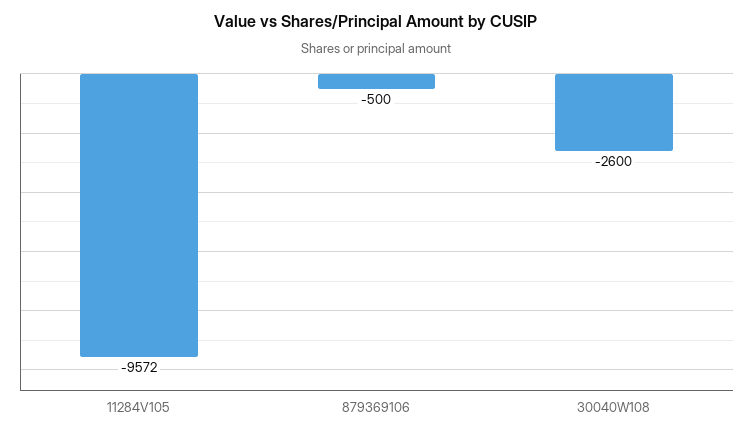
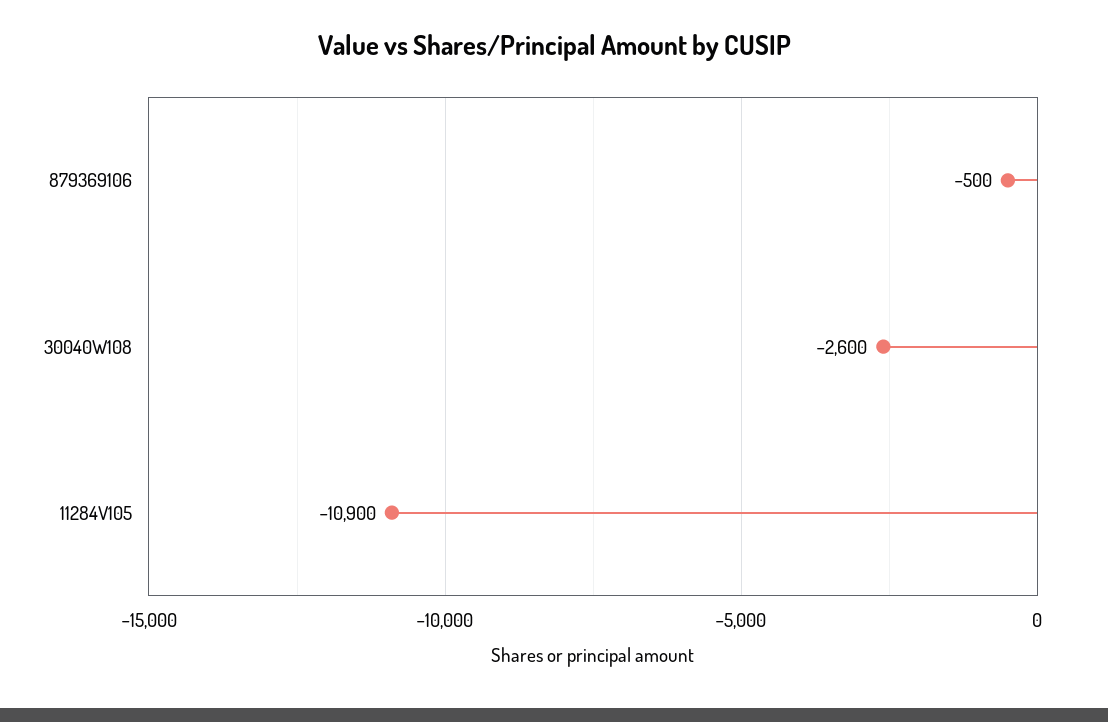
  {
-   "11284V105": -9572,
+   "11284V105": -10900,
    "879369106": -500,
    "30040W108": -2600
  }

